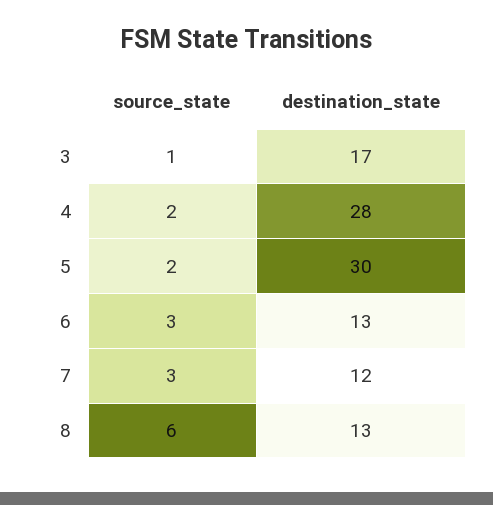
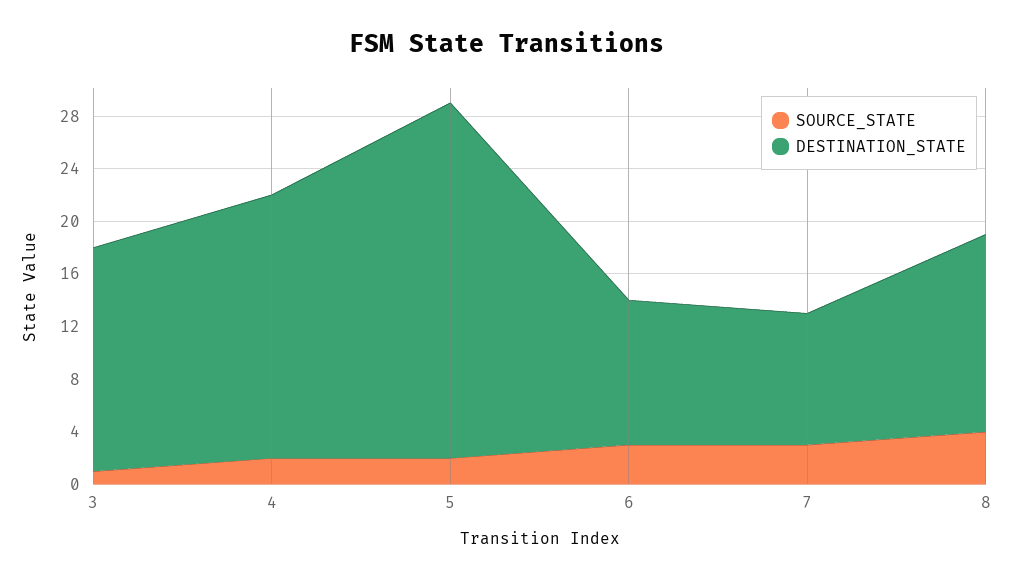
  {
    "source_state": {
      "3": 1,
      "4": 2,
      "5": 2,
      "6": 3,
      "7": 3,
-     "8": 6
+     "8": 4
    },
    "destination_state": {
      "3": 17,
-     "4": 28,
+     "4": 20,
-     "5": 30,
+     "5": 27,
-     "6": 13,
+     "6": 11,
-     "7": 12,
+     "7": 10,
-     "8": 13
+     "8": 15
    }
  }

